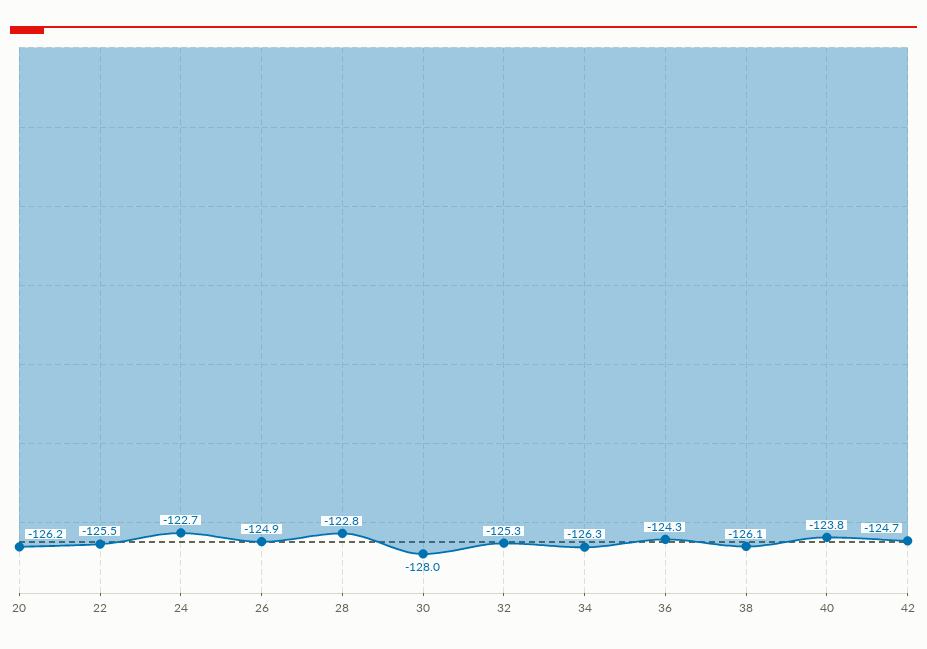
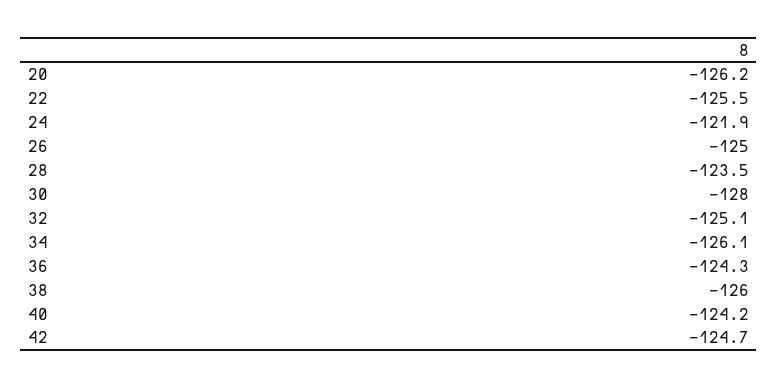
  {
    "20": -126.2,
    "22": -125.5,
-   "24": -122.7,
+   "24": -121.9,
-   "26": -124.9,
+   "26": -125,
-   "28": -122.8,
+   "28": -123.5,
    "30": -128,
-   "32": -125.3,
+   "32": -125.1,
-   "34": -126.3,
+   "34": -126.1,
    "36": -124.3,
-   "38": -126.1,
+   "38": -126,
-   "40": -123.8,
+   "40": -124.2,
    "42": -124.7
  }

